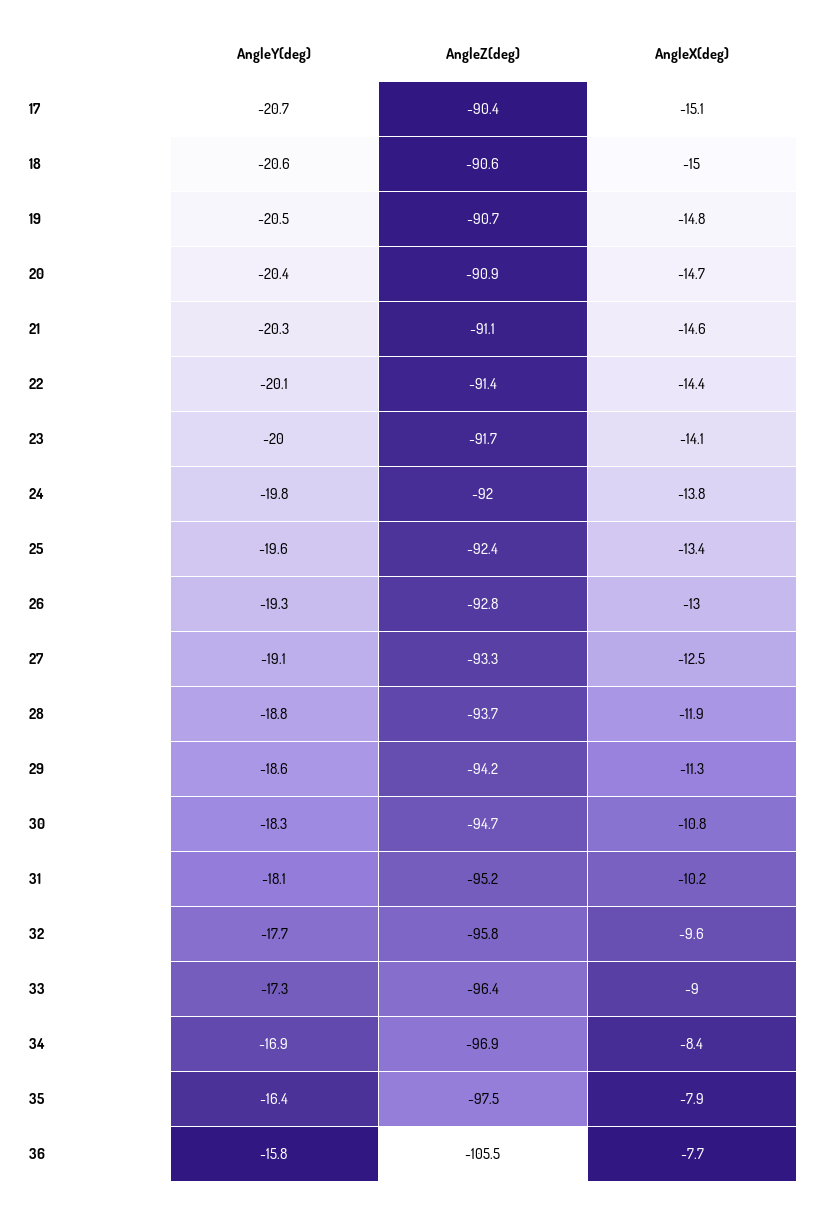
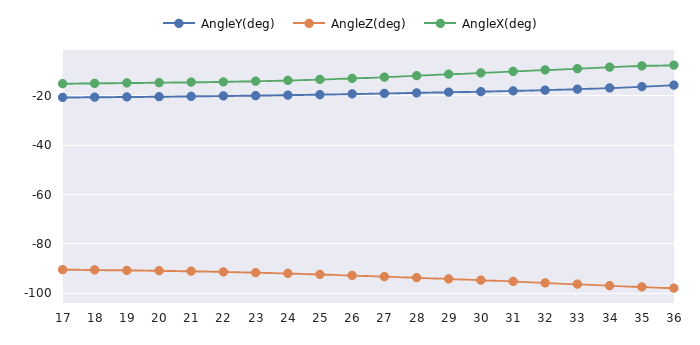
  {
    "AngleY(deg)": {
      "17": -20.7,
      "18": -20.6,
      "19": -20.5,
      "20": -20.4,
      "21": -20.3,
      "22": -20.1,
      "23": -20,
      "24": -19.8,
      "25": -19.6,
      "26": -19.3,
      "27": -19.1,
      "28": -18.8,
      "29": -18.6,
      "30": -18.3,
      "31": -18.1,
      "32": -17.7,
      "33": -17.3,
      "34": -16.9,
      "35": -16.4,
      "36": -15.8
    },
    "AngleZ(deg)": {
      "17": -90.4,
      "18": -90.6,
      "19": -90.7,
      "20": -90.9,
      "21": -91.1,
      "22": -91.4,
      "23": -91.7,
      "24": -92,
      "25": -92.4,
      "26": -92.8,
      "27": -93.3,
      "28": -93.7,
      "29": -94.2,
      "30": -94.7,
      "31": -95.2,
      "32": -95.8,
      "33": -96.4,
      "34": -96.9,
      "35": -97.5,
-     "36": -105.5
+     "36": -97.5
    },
    "AngleX(deg)": {
      "17": -15.1,
      "18": -15,
      "19": -14.8,
      "20": -14.7,
      "21": -14.6,
      "22": -14.4,
      "23": -14.1,
      "24": -13.8,
      "25": -13.4,
      "26": -13,
      "27": -12.5,
      "28": -11.9,
      "29": -11.3,
      "30": -10.8,
      "31": -10.2,
      "32": -9.6,
      "33": -9,
      "34": -8.4,
      "35": -7.9,
      "36": -7.7
    }
  }

